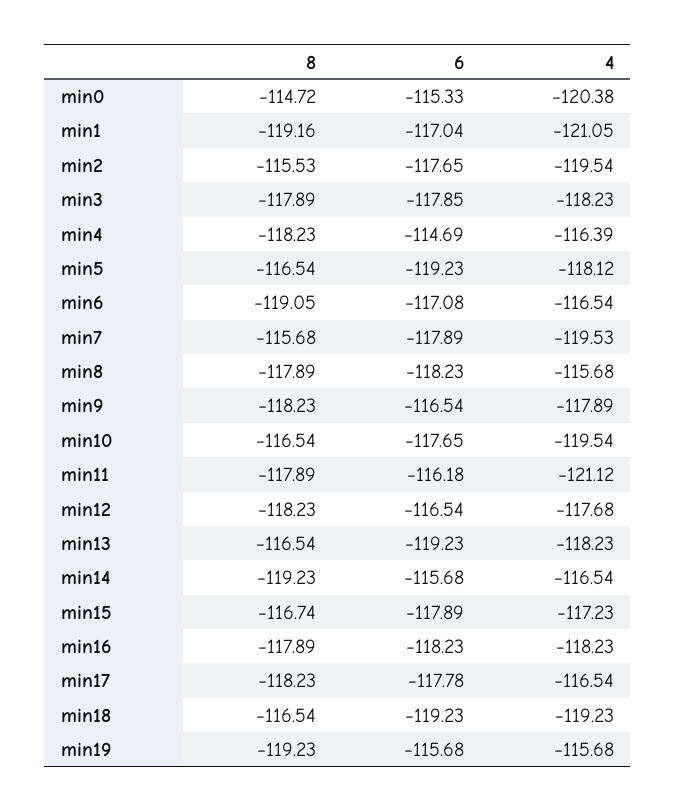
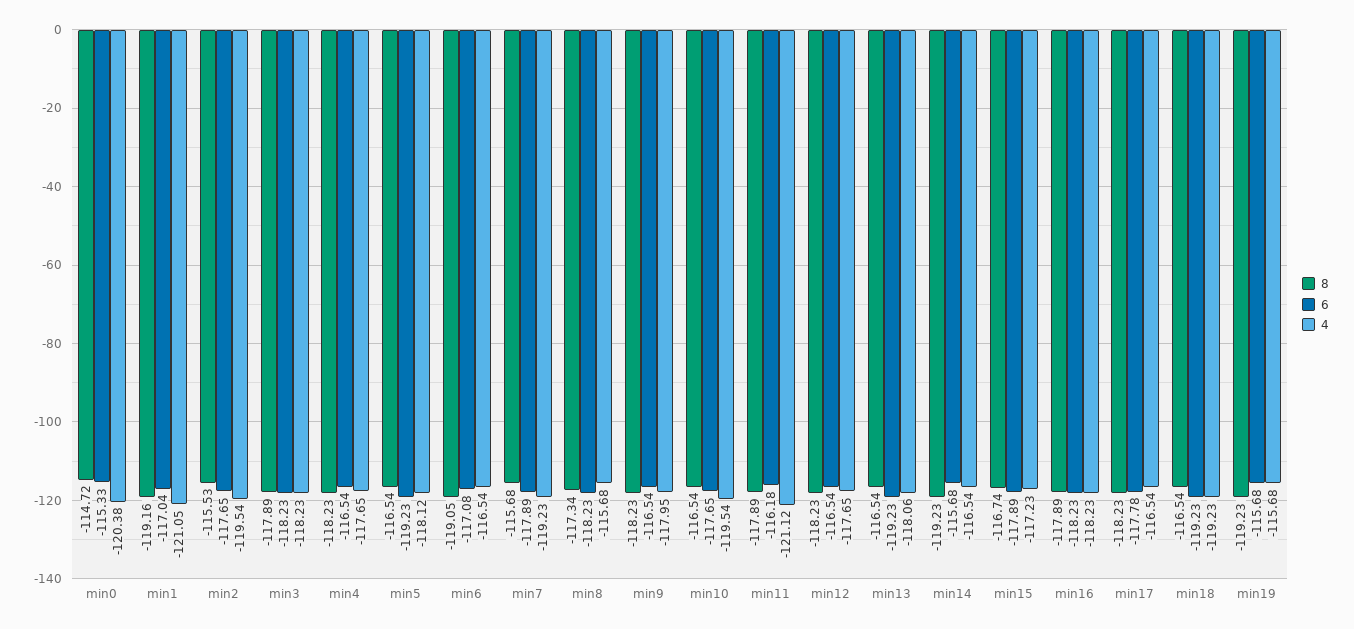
  {
    "8": {
      "min0": -114.72,
      "min1": -119.16,
      "min2": -115.53,
      "min3": -117.89,
      "min4": -118.23,
      "min5": -116.54,
      "min6": -119.05,
      "min7": -115.68,
-     "min8": -117.89,
+     "min8": -117.34,
      "min9": -118.23,
      "min10": -116.54,
      "min11": -117.89,
      "min12": -118.23,
      "min13": -116.54,
      "min14": -119.23,
      "min15": -116.74,
      "min16": -117.89,
      "min17": -118.23,
      "min18": -116.54,
      "min19": -119.23
    },
    "6": {
      "min0": -115.33,
      "min1": -117.04,
      "min2": -117.65,
-     "min3": -117.85,
+     "min3": -118.23,
-     "min4": -114.69,
+     "min4": -116.54,
      "min5": -119.23,
      "min6": -117.08,
      "min7": -117.89,
      "min8": -118.23,
      "min9": -116.54,
      "min10": -117.65,
      "min11": -116.18,
      "min12": -116.54,
      "min13": -119.23,
      "min14": -115.68,
      "min15": -117.89,
      "min16": -118.23,
      "min17": -117.78,
      "min18": -119.23,
      "min19": -115.68
    },
    "4": {
      "min0": -120.38,
      "min1": -121.05,
      "min2": -119.54,
      "min3": -118.23,
-     "min4": -116.39,
+     "min4": -117.65,
      "min5": -118.12,
      "min6": -116.54,
-     "min7": -119.53,
+     "min7": -119.23,
      "min8": -115.68,
-     "min9": -117.89,
+     "min9": -117.95,
      "min10": -119.54,
      "min11": -121.12,
-     "min12": -117.68,
+     "min12": -117.65,
-     "min13": -118.23,
+     "min13": -118.06,
      "min14": -116.54,
      "min15": -117.23,
      "min16": -118.23,
      "min17": -116.54,
      "min18": -119.23,
      "min19": -115.68
    }
  }

